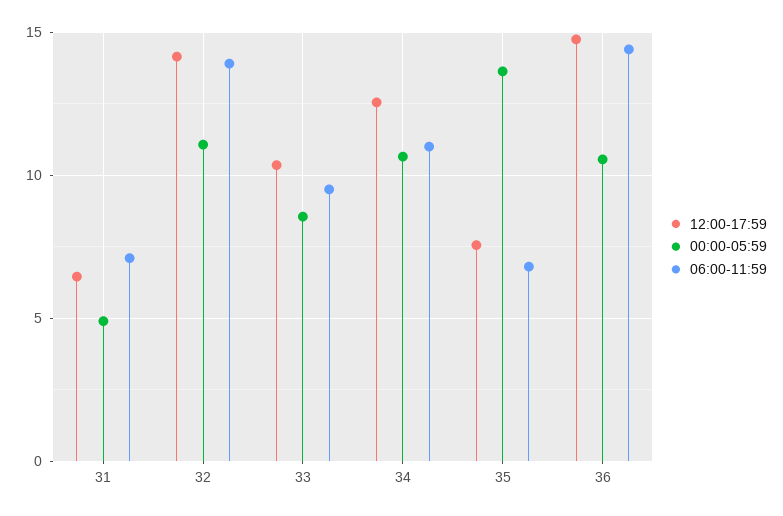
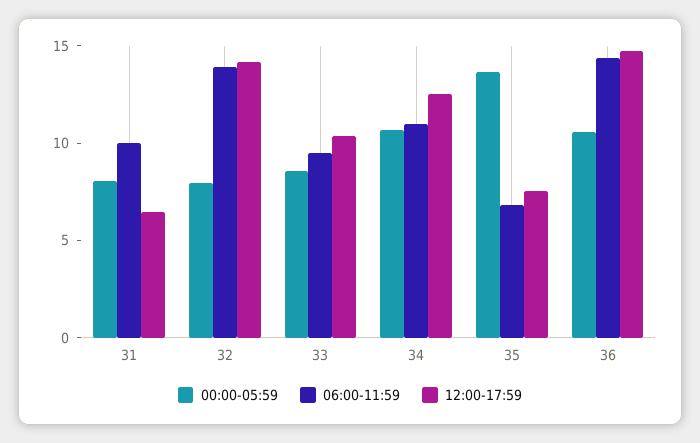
  {
    "12:00-17:59": {
      "31": 6.5,
      "32": 14,
      "33": 10.5,
      "34": 12.5,
      "35": 7.5,
      "36": 15
    },
    "00:00-05:59": {
-     "31": 5,
+     "31": 8,
-     "32": 11,
+     "32": 8,
      "33": 8.5,
      "34": 10.5,
      "35": 13.5,
      "36": 10.5
    },
    "06:00-11:59": {
-     "31": 7,
+     "31": 10,
      "32": 14,
      "33": 9.5,
      "34": 11,
      "35": 7,
      "36": 14.5
    }
  }

